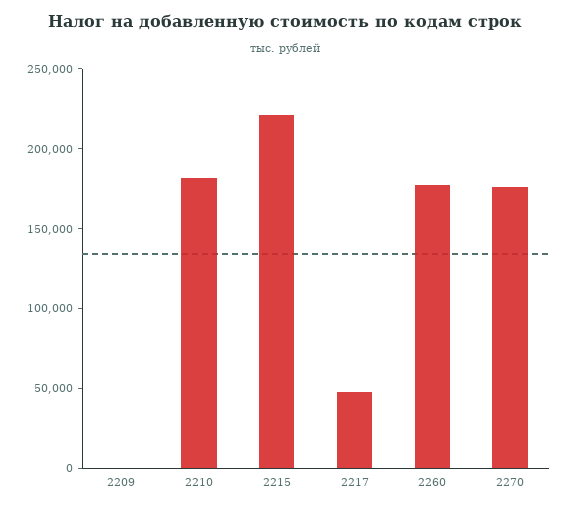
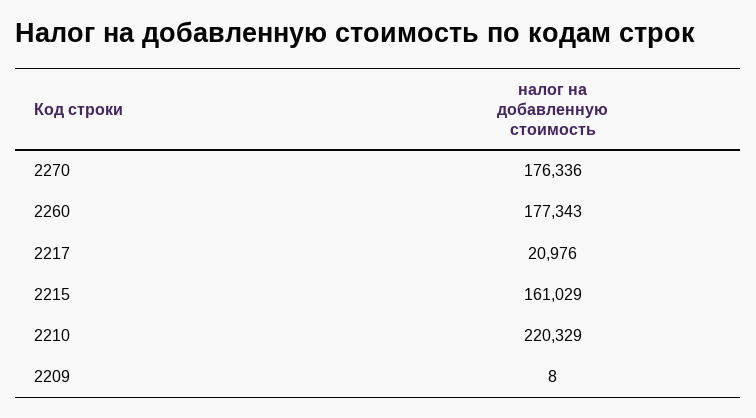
  {
    "2209": 8,
-   "2210": 180000,
+   "2210": 220329,
-   "2215": 220000,
+   "2215": 161029,
-   "2217": 50000,
+   "2217": 20976,
    "2260": 177343,
    "2270": 176336
  }

